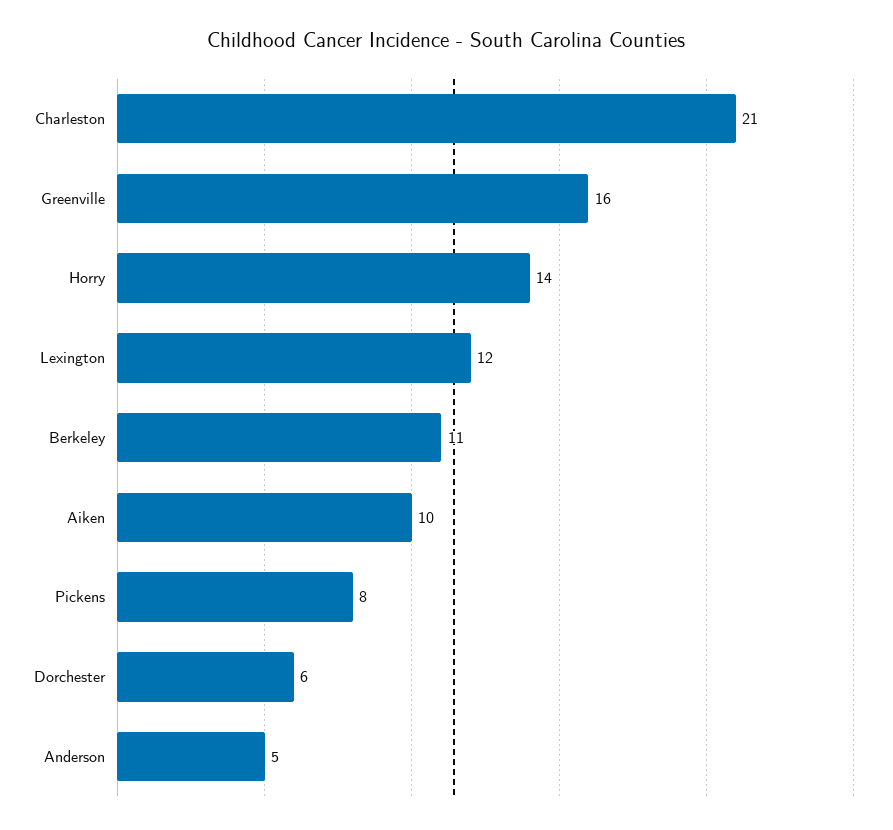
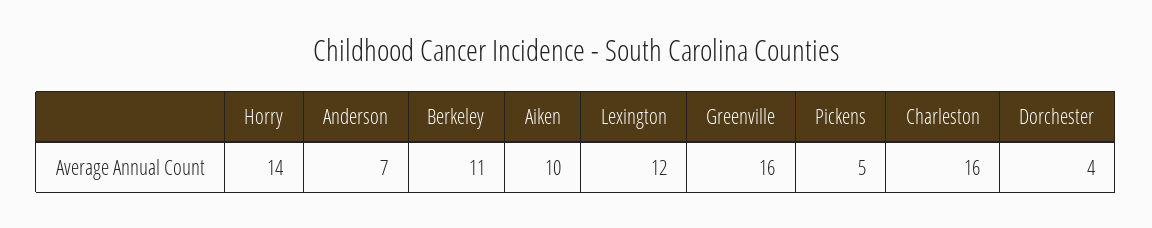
  {
-   "Charleston": 21,
+   "Charleston": 16,
    "Greenville": 16,
    "Horry": 14,
    "Lexington": 12,
    "Berkeley": 11,
    "Aiken": 10,
-   "Pickens": 8,
+   "Pickens": 5,
-   "Dorchester": 6,
+   "Dorchester": 4,
-   "Anderson": 5
+   "Anderson": 7
  }

